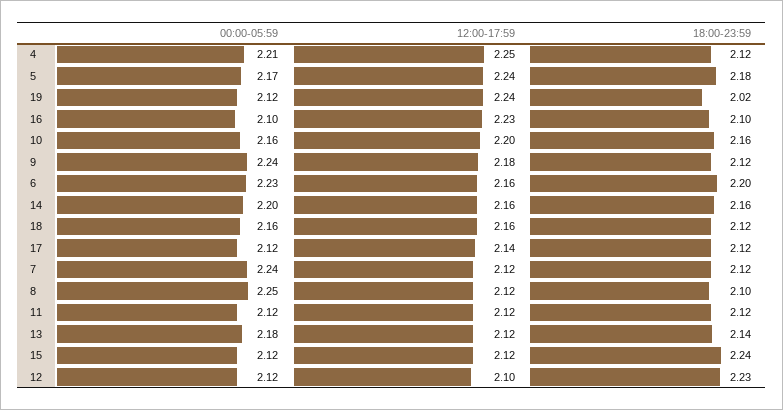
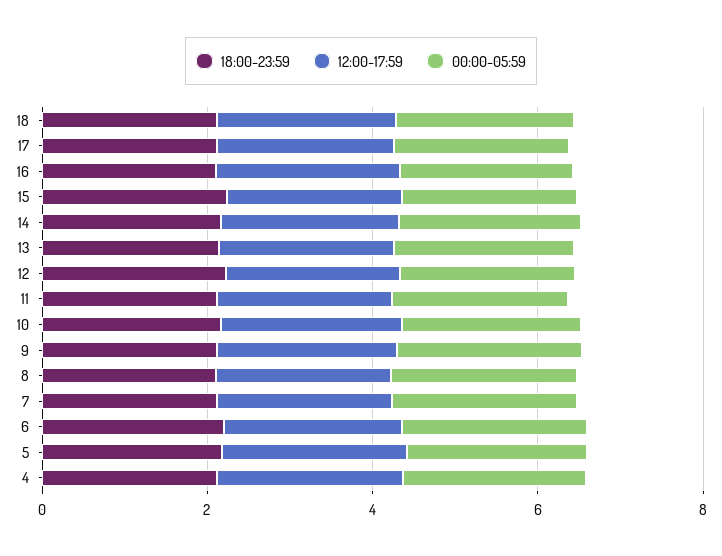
  {
    "00:00-05:59": {
      "4": 2.21,
      "5": 2.17,
-     "19": 2.12,
      "16": 2.1,
      "10": 2.16,
      "9": 2.24,
      "6": 2.23,
      "14": 2.2,
      "18": 2.16,
      "17": 2.12,
      "7": 2.24,
      "8": 2.25,
      "11": 2.12,
      "13": 2.18,
      "15": 2.12,
      "12": 2.12
    },
    "12:00-17:59": {
      "4": 2.25,
      "5": 2.24,
-     "19": 2.24,
      "16": 2.23,
      "10": 2.2,
      "9": 2.18,
      "6": 2.16,
      "14": 2.16,
      "18": 2.16,
      "17": 2.14,
      "7": 2.12,
      "8": 2.12,
      "11": 2.12,
      "13": 2.12,
      "15": 2.12,
      "12": 2.1
    },
    "18:00-23:59": {
      "4": 2.12,
      "5": 2.18,
-     "19": 2.02,
      "16": 2.1,
      "10": 2.16,
      "9": 2.12,
      "6": 2.2,
      "14": 2.16,
      "18": 2.12,
      "17": 2.12,
      "7": 2.12,
      "8": 2.1,
      "11": 2.12,
      "13": 2.14,
      "15": 2.24,
      "12": 2.23
    }
  }

